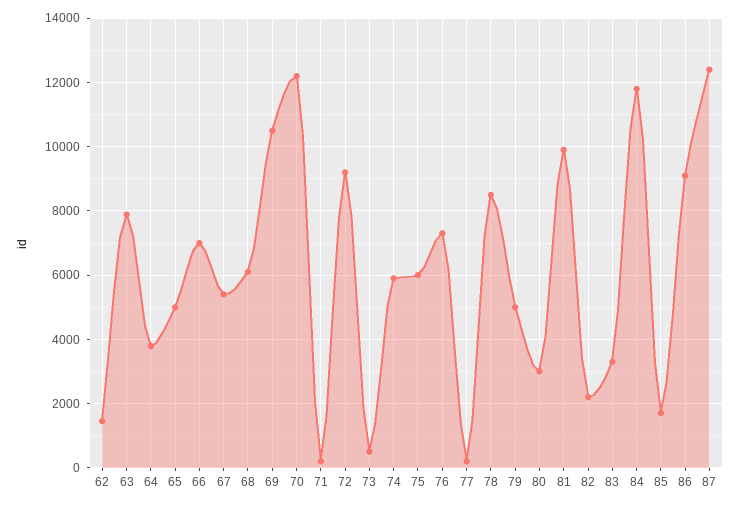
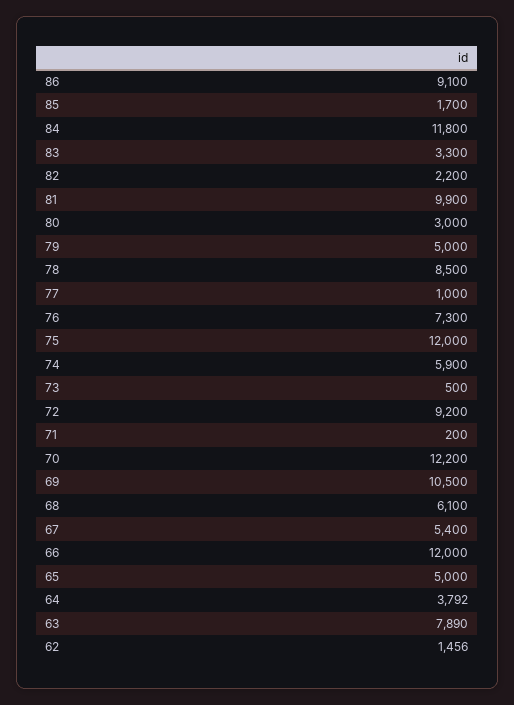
  {
    "62": 1456,
    "63": 7890,
    "64": 3792,
    "65": 5000,
-   "66": 7000,
+   "66": 12000,
    "67": 5400,
    "68": 6100,
    "69": 10500,
    "70": 12200,
    "71": 200,
    "72": 9200,
    "73": 500,
    "74": 5900,
-   "75": 6000,
+   "75": 12000,
    "76": 7300,
-   "77": 200,
+   "77": 1000,
    "78": 8500,
    "79": 5000,
    "80": 3000,
    "81": 9900,
    "82": 2200,
    "83": 3300,
    "84": 11800,
    "85": 1700,
-   "86": 9100,
+   "86": 9100
-   "87": 12400
  }

